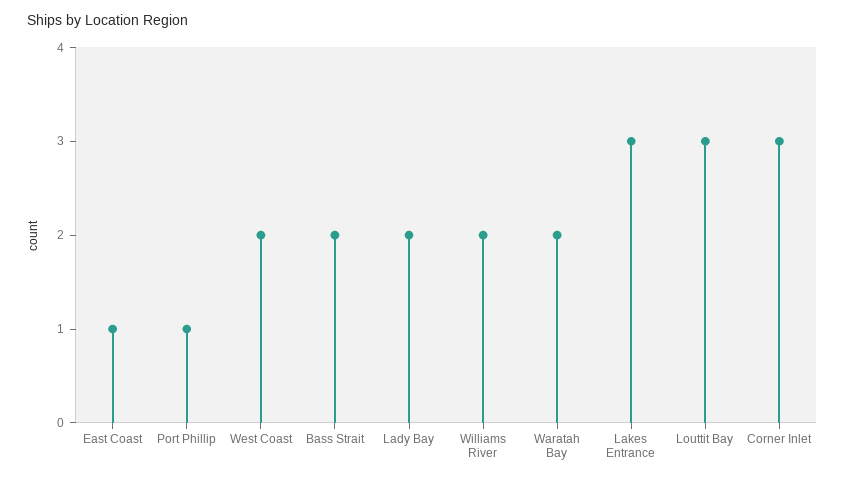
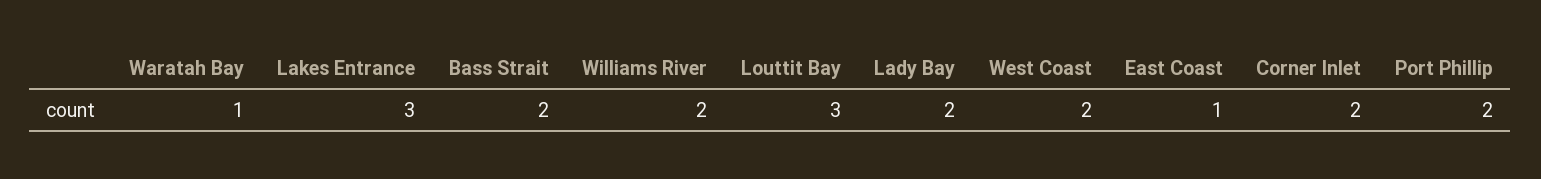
  {
    "East Coast": 1,
-   "Port Phillip": 1,
+   "Port Phillip": 2,
    "West Coast": 2,
    "Bass Strait": 2,
    "Lady Bay": 2,
    "Williams River": 2,
-   "Waratah Bay": 2,
+   "Waratah Bay": 1,
    "Lakes Entrance": 3,
    "Louttit Bay": 3,
-   "Corner Inlet": 3
+   "Corner Inlet": 2
  }

